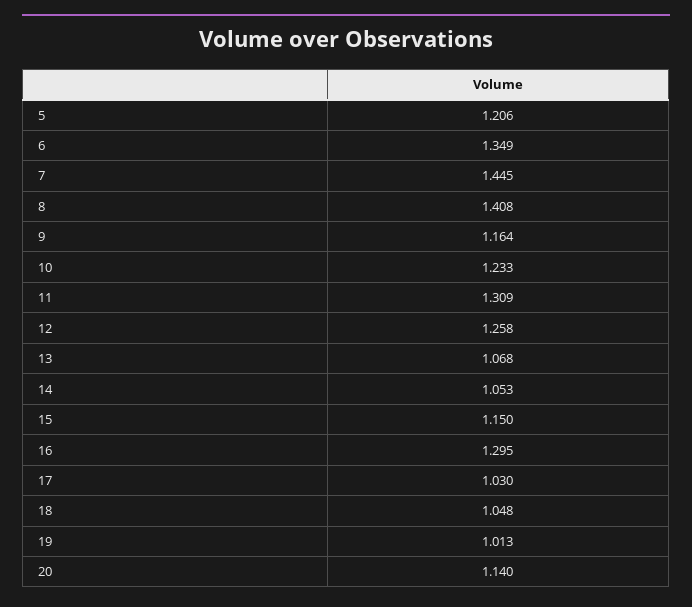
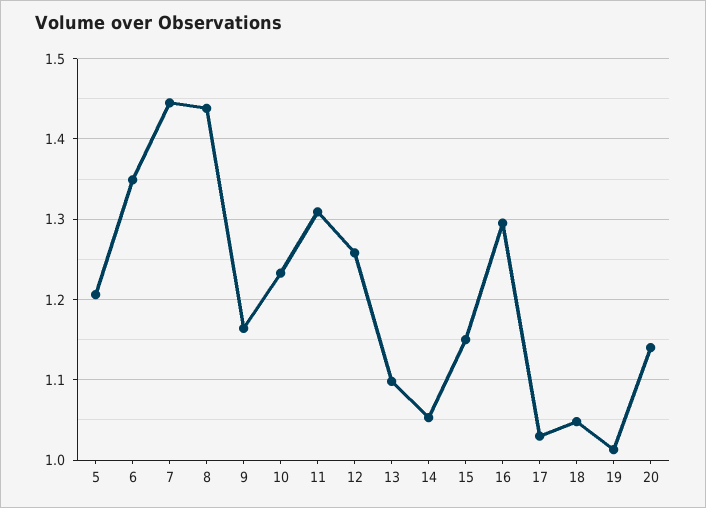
  {
    "5": 1.206,
    "6": 1.349,
    "7": 1.445,
-   "8": 1.408,
+   "8": 1.44,
    "9": 1.164,
    "10": 1.233,
    "11": 1.309,
    "12": 1.258,
-   "13": 1.068,
+   "13": 1.1,
    "14": 1.053,
    "15": 1.15,
    "16": 1.295,
    "17": 1.03,
    "18": 1.048,
    "19": 1.013,
    "20": 1.14
  }

